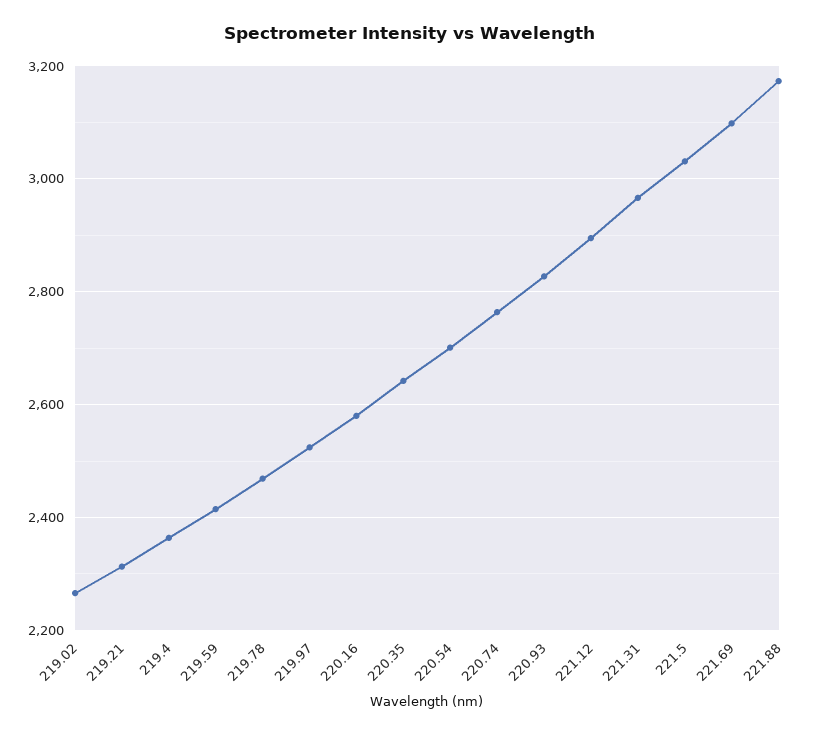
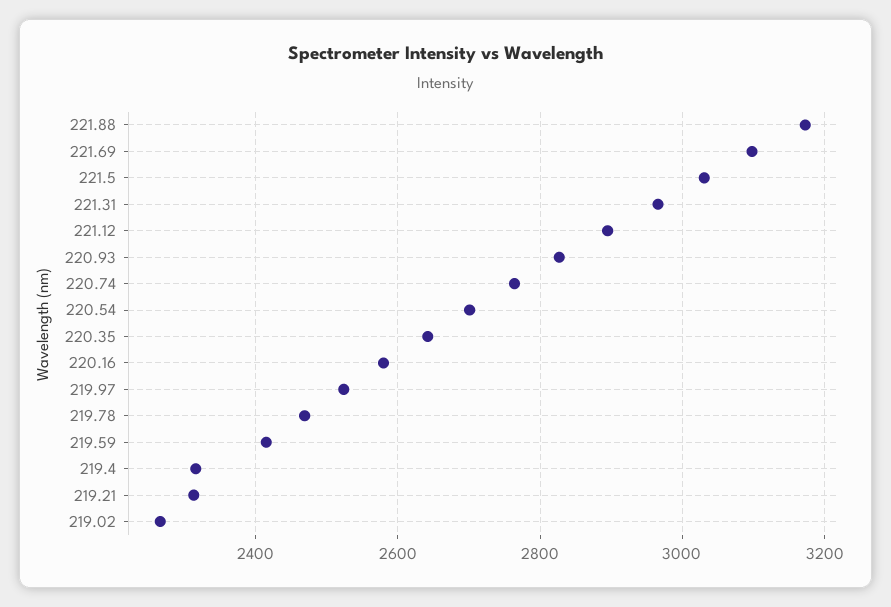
  {
    "219.02": 2260,
    "219.21": 2320,
-   "219.4": 2360,
+   "219.4": 2320,
    "219.59": 2420,
    "219.78": 2460,
    "219.97": 2520,
    "220.16": 2580,
    "220.35": 2640,
    "220.54": 2700,
    "220.74": 2760,
    "220.93": 2820,
    "221.12": 2900,
    "221.31": 2960,
    "221.5": 3040,
    "221.69": 3100,
    "221.88": 3180
  }

